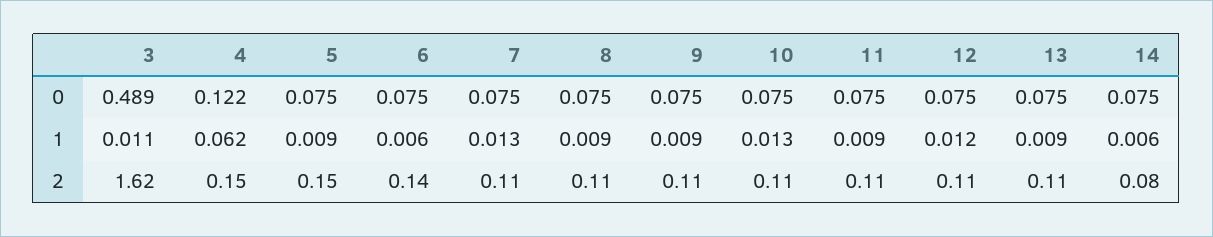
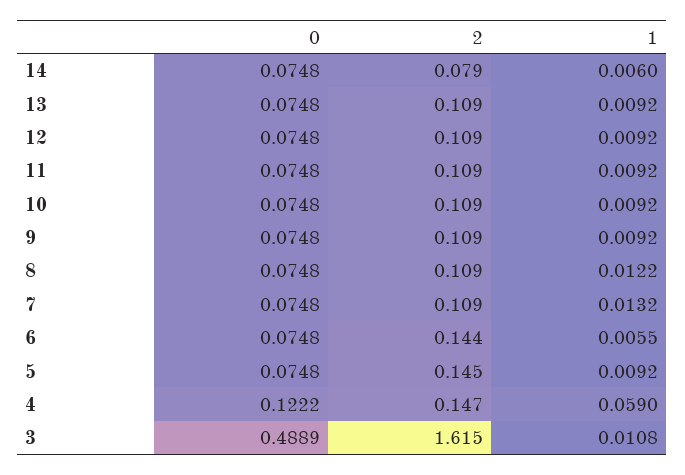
  {
    "3": {
      "0": 0.4889,
      "1": 0.0108,
      "2": 1.615
    },
    "4": {
      "0": 0.1222,
-     "1": 0.062,
+     "1": 0.059,
      "2": 0.147
    },
    "5": {
      "0": 0.0748,
      "1": 0.0092,
      "2": 0.145
    },
    "6": {
      "0": 0.0748,
      "1": 0.0055,
      "2": 0.144
    },
    "7": {
      "0": 0.0748,
      "1": 0.0132,
      "2": 0.109
    },
    "8": {
      "0": 0.0748,
-     "1": 0.009,
+     "1": 0.0122,
      "2": 0.109
    },
    "9": {
      "0": 0.0748,
      "1": 0.0092,
      "2": 0.109
    },
    "10": {
      "0": 0.0748,
-     "1": 0.013,
+     "1": 0.0092,
      "2": 0.109
    },
    "11": {
      "0": 0.0748,
      "1": 0.0092,
      "2": 0.109
    },
    "12": {
      "0": 0.0748,
-     "1": 0.012,
+     "1": 0.0092,
      "2": 0.109
    },
    "13": {
      "0": 0.0748,
      "1": 0.0092,
      "2": 0.109
    },
    "14": {
      "0": 0.0748,
      "1": 0.006,
      "2": 0.079
    }
  }

